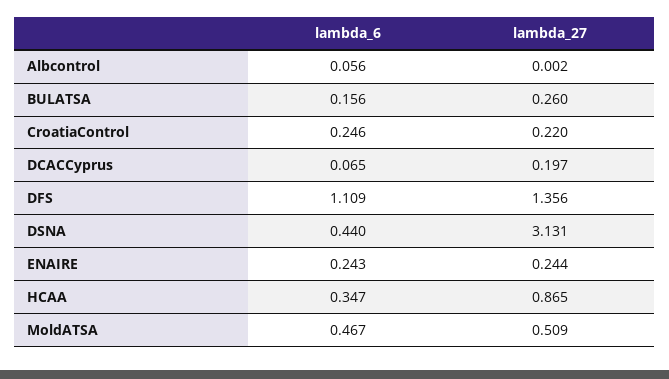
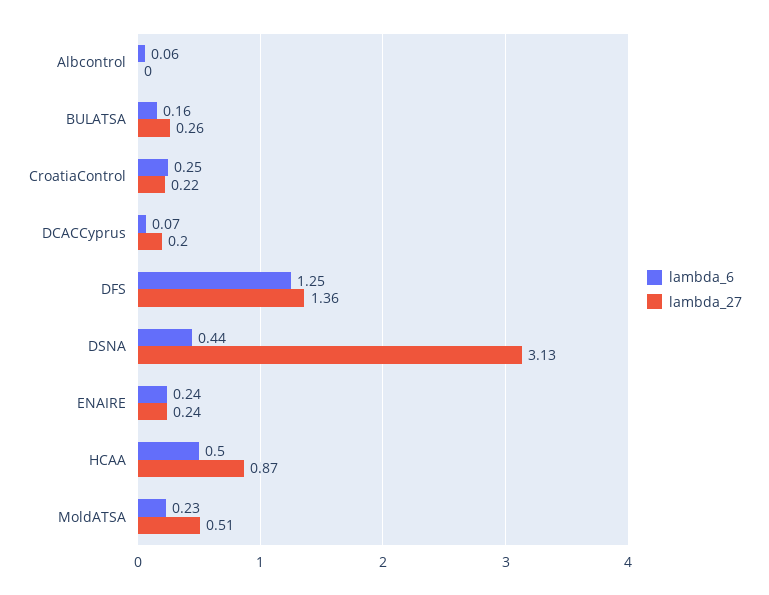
  {
    "lambda_6": {
      "Albcontrol": 0.056,
      "BULATSA": 0.156,
      "CroatiaControl": 0.246,
      "DCACCyprus": 0.065,
-     "DFS": 1.109,
+     "DFS": 1.25,
      "DSNA": 0.44,
      "ENAIRE": 0.243,
-     "HCAA": 0.347,
+     "HCAA": 0.5,
-     "MoldATSA": 0.467
+     "MoldATSA": 0.23
    },
    "lambda_27": {
      "Albcontrol": 0.002,
      "BULATSA": 0.26,
      "CroatiaControl": 0.22,
      "DCACCyprus": 0.197,
      "DFS": 1.356,
      "DSNA": 3.131,
      "ENAIRE": 0.244,
      "HCAA": 0.865,
      "MoldATSA": 0.509
    }
  }

